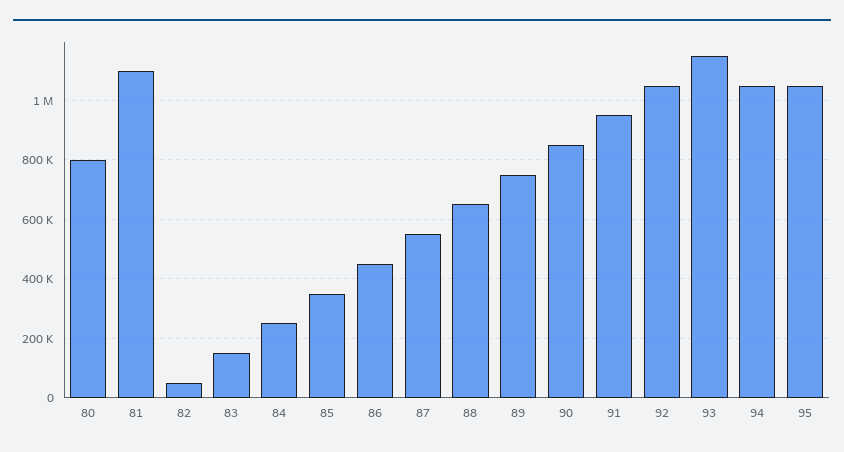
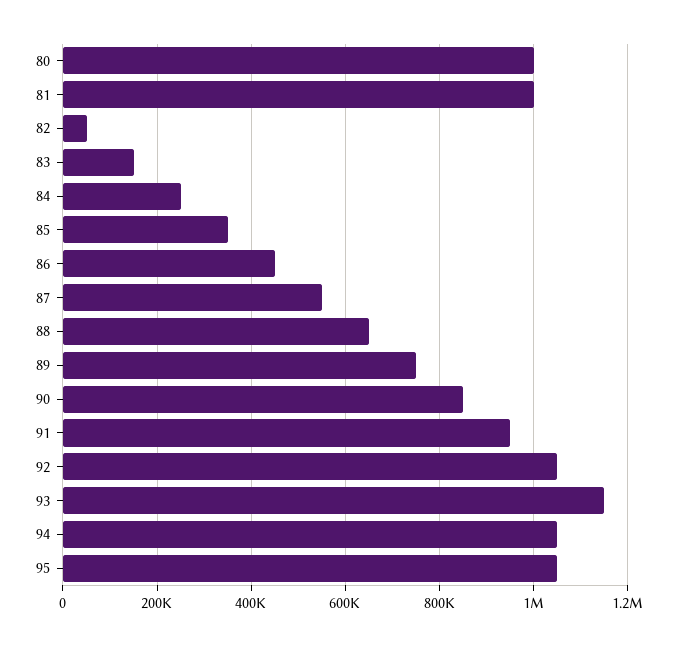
  {
-   "80": 800000,
+   "80": 1000000,
-   "81": 1100000,
+   "81": 1000000,
    "82": 60000,
    "83": 160000,
    "84": 260000,
    "85": 360000,
    "86": 460000,
    "87": 560000,
    "88": 660000,
    "89": 760000,
    "90": 860000,
    "91": 960000,
    "92": 1060000,
    "93": 1160000,
    "94": 1060000,
    "95": 1060000
  }

